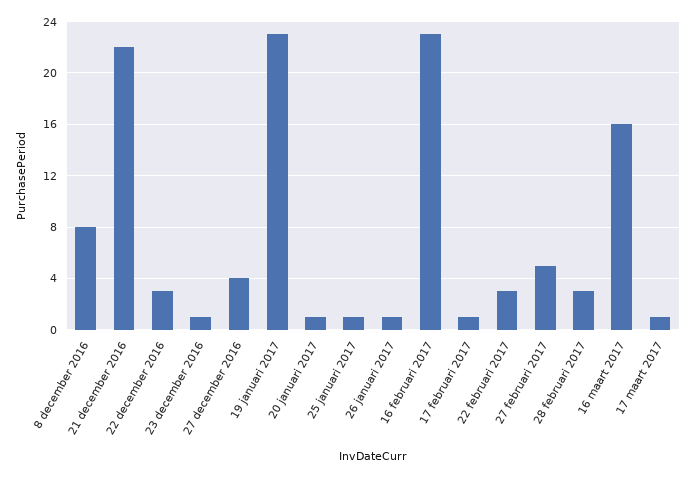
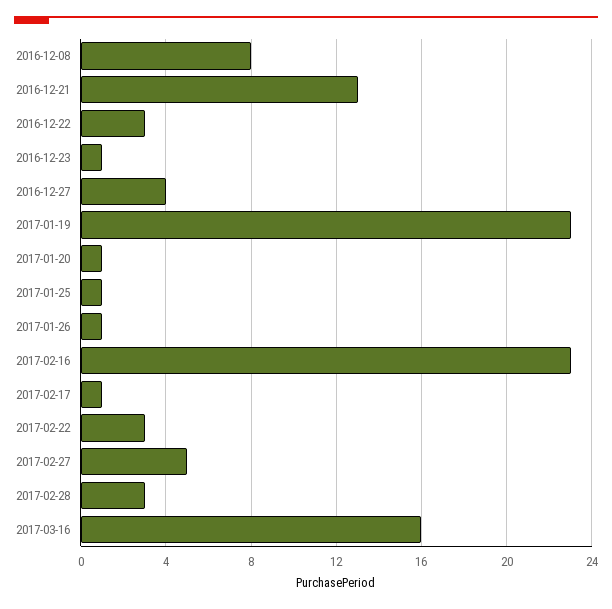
  {
    "8 december 2016": 8,
-   "21 december 2016": 22,
+   "21 december 2016": 13,
    "22 december 2016": 3,
    "23 december 2016": 1,
    "27 december 2016": 4,
    "19 januari 2017": 23,
    "20 januari 2017": 1,
    "25 januari 2017": 1,
    "26 januari 2017": 1,
    "16 februari 2017": 23,
    "17 februari 2017": 1,
    "22 februari 2017": 3,
    "27 februari 2017": 5,
    "28 februari 2017": 3,
-   "16 maart 2017": 16,
+   "16 maart 2017": 16
-   "17 maart 2017": 1
  }

